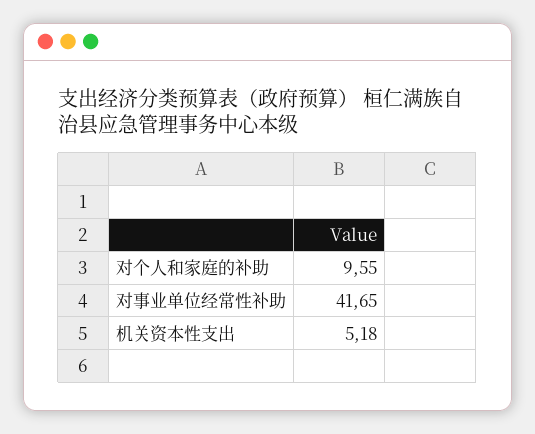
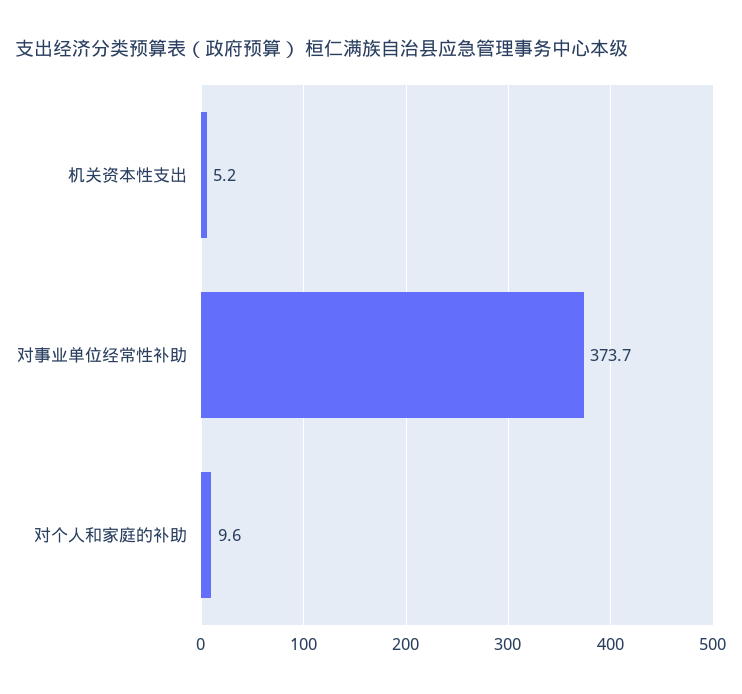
  {
    "对个人和家庭的补助": 9.55,
-   "对事业单位经常性补助": 41.65,
+   "对事业单位经常性补助": 373.7,
    "机关资本性支出": 5.18
  }

